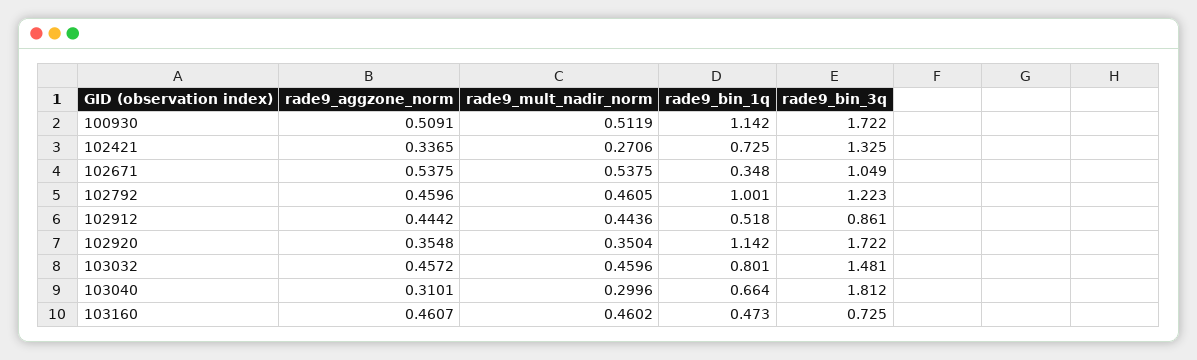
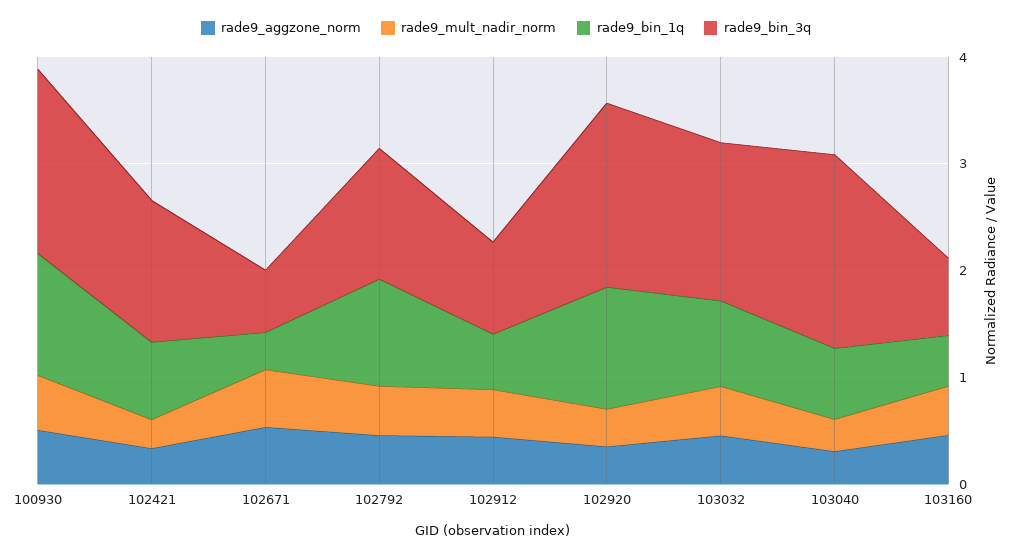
  {
    "rade9_aggzone_norm": {
      "100930": 0.5091,
      "102421": 0.3365,
      "102671": 0.5375,
      "102792": 0.4596,
      "102912": 0.4442,
      "102920": 0.3548,
      "103032": 0.4572,
      "103040": 0.3101,
      "103160": 0.4607
    },
    "rade9_mult_nadir_norm": {
      "100930": 0.5119,
      "102421": 0.2706,
      "102671": 0.5375,
      "102792": 0.4605,
      "102912": 0.4436,
      "102920": 0.3504,
      "103032": 0.4596,
      "103040": 0.2996,
      "103160": 0.4602
    },
    "rade9_bin_1q": {
      "100930": 1.142,
      "102421": 0.725,
      "102671": 0.348,
      "102792": 1.001,
      "102912": 0.518,
      "102920": 1.142,
      "103032": 0.801,
      "103040": 0.664,
      "103160": 0.473
    },
    "rade9_bin_3q": {
      "100930": 1.722,
      "102421": 1.325,
-     "102671": 1.049,
+     "102671": 0.6,
      "102792": 1.223,
      "102912": 0.861,
      "102920": 1.722,
      "103032": 1.481,
      "103040": 1.812,
      "103160": 0.725
    }
  }

